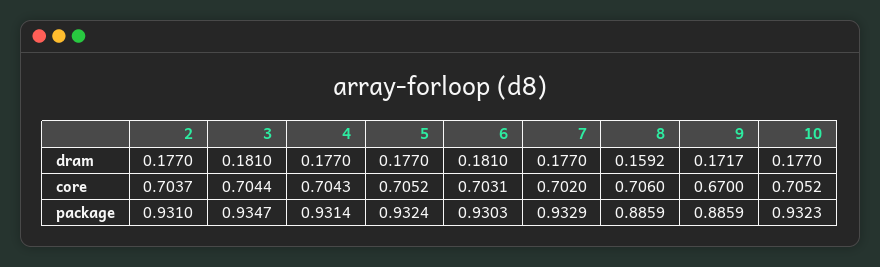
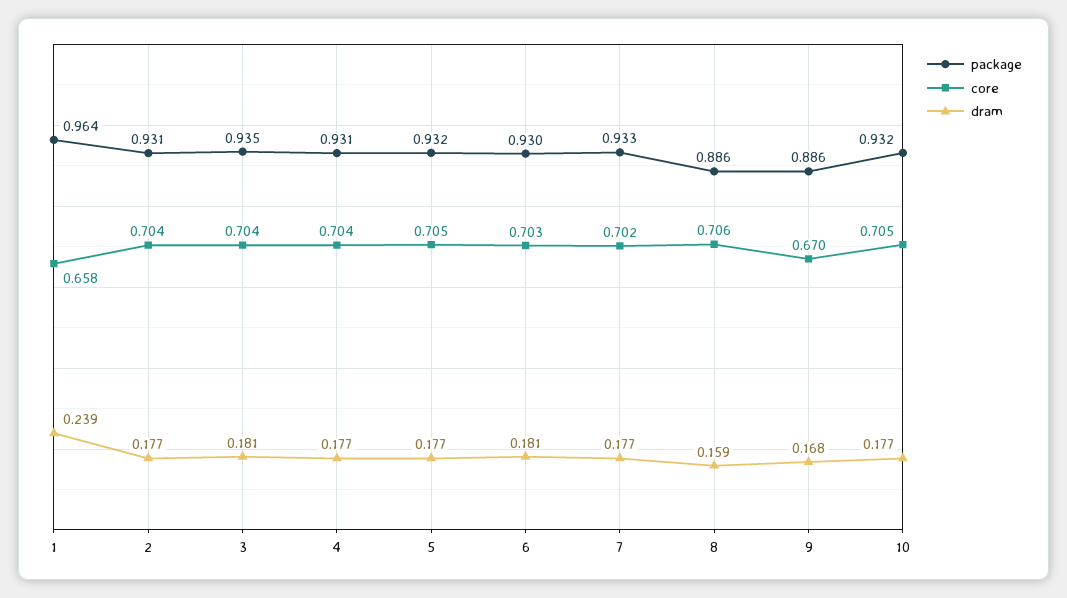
  {
    "dram": {
      "2": 0.177,
      "3": 0.181,
      "4": 0.177,
      "5": 0.177,
      "6": 0.181,
      "7": 0.177,
      "8": 0.1592,
-     "9": 0.1717,
+     "9": 0.168,
-     "10": 0.177
+     "10": 0.177,
+     "1": 0.239
    },
    "core": {
      "2": 0.7037,
      "3": 0.7044,
      "4": 0.7043,
      "5": 0.7052,
      "6": 0.7031,
      "7": 0.702,
      "8": 0.706,
      "9": 0.67,
-     "10": 0.7052
+     "10": 0.7052,
+     "1": 0.658
    },
    "package": {
      "2": 0.931,
      "3": 0.9347,
      "4": 0.9314,
      "5": 0.9324,
      "6": 0.9303,
      "7": 0.9329,
      "8": 0.8859,
      "9": 0.8859,
-     "10": 0.9323
+     "10": 0.9323,
+     "1": 0.964
    }
  }

